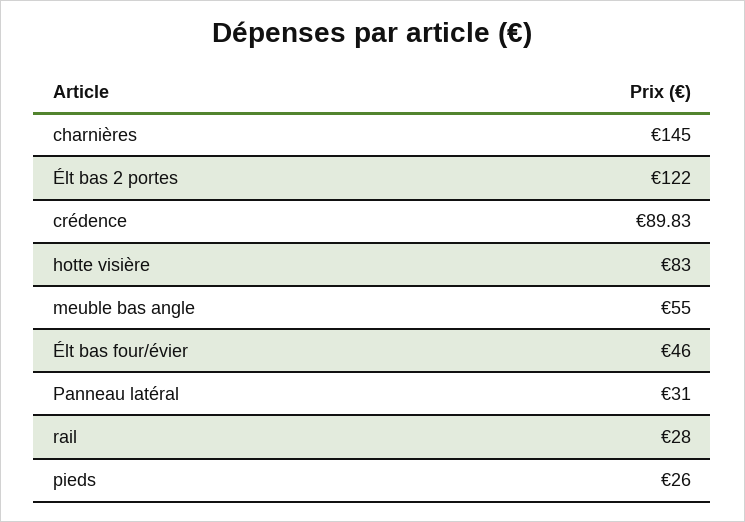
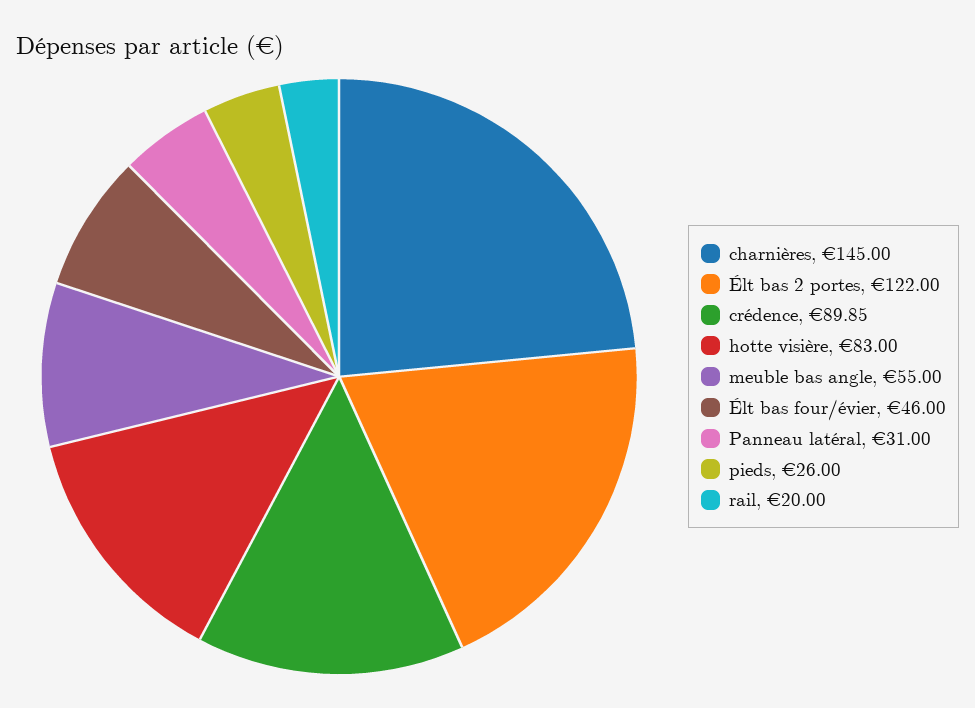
  {
    "charnières": 145,
    "Élt bas 2 portes": 122,
-   "crédence": 89.83,
+   "crédence": 89.85,
    "hotte visière": 83,
    "meuble bas angle": 55,
    "Élt bas four/évier": 46,
    "Panneau latéral": 31,
-   "rail": 28,
+   "rail": 20,
    "pieds": 26
  }

